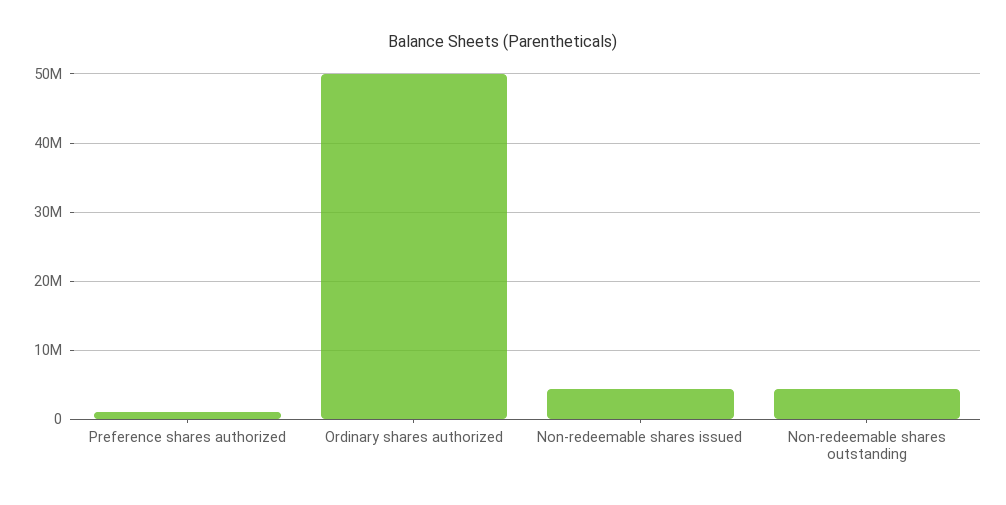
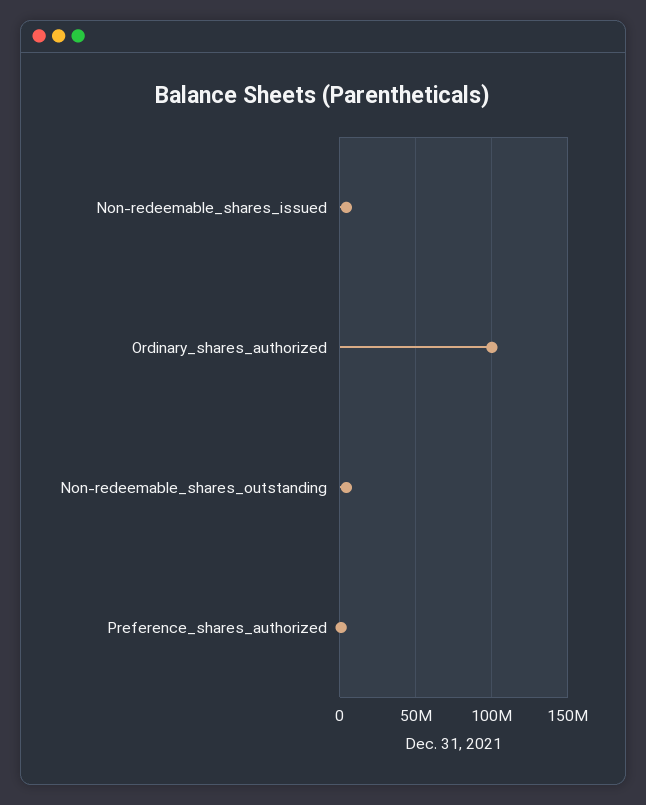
  {
    "Preference shares authorized": 1000000,
-   "Ordinary shares authorized": 50000000,
+   "Ordinary shares authorized": 100000000,
    "Non-redeemable shares issued": 4000000,
    "Non-redeemable shares outstanding": 4000000
  }

